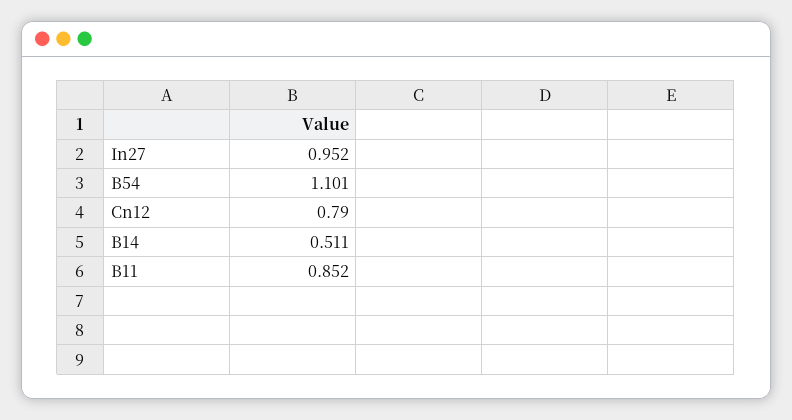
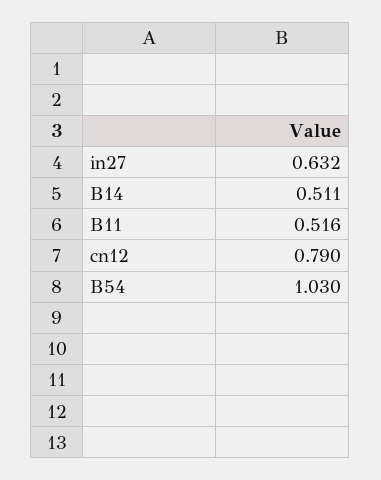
  {
-   "In27": 0.952,
+   "In27": 0.632,
-   "B54": 1.101,
+   "B54": 1.03,
    "Cn12": 0.79,
    "B14": 0.511,
-   "B11": 0.852
+   "B11": 0.516
  }

